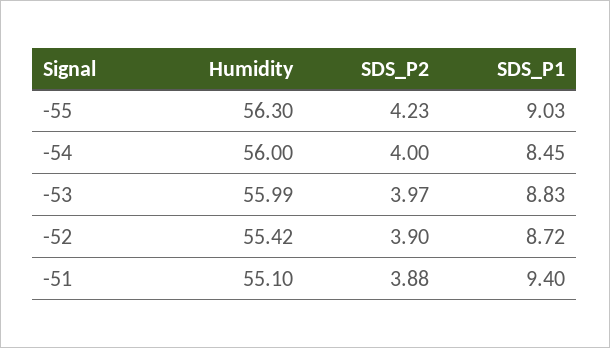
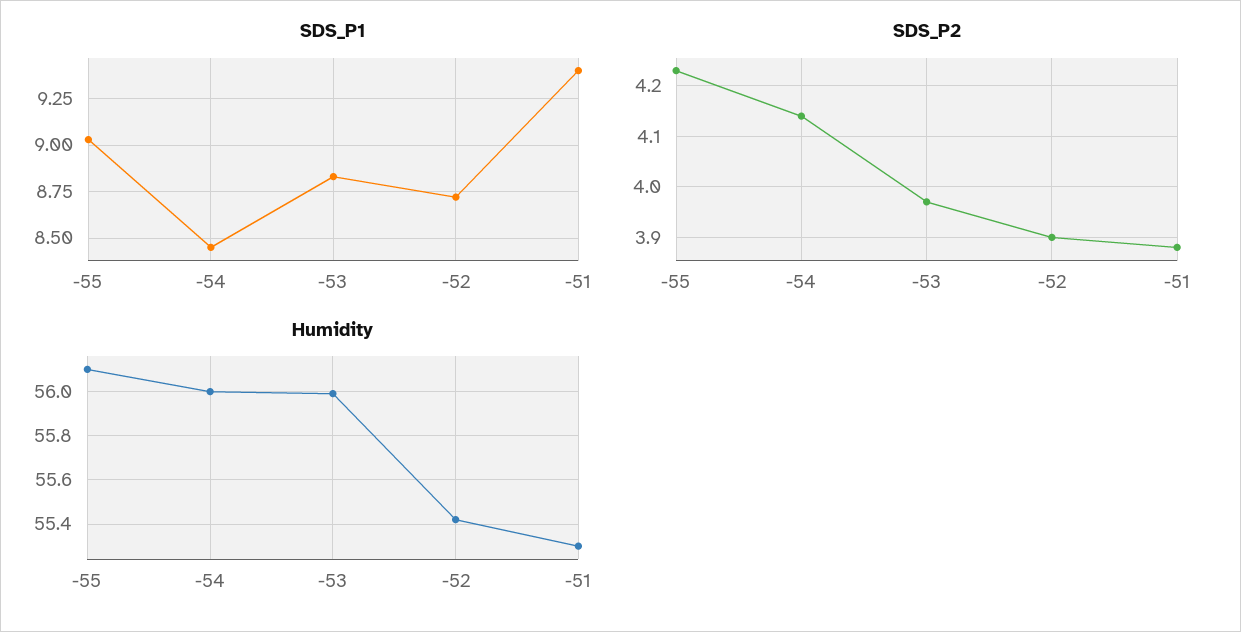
  {
    "Humidity": {
-     "-55": 56.3,
+     "-55": 56.1,
      "-54": 56,
      "-53": 55.99,
      "-52": 55.42,
-     "-51": 55.1
+     "-51": 55.3
    },
    "SDS_P2": {
      "-55": 4.23,
-     "-54": 4,
+     "-54": 4.15,
      "-53": 3.97,
      "-52": 3.9,
      "-51": 3.88
    },
    "SDS_P1": {
      "-55": 9.03,
      "-54": 8.45,
      "-53": 8.83,
      "-52": 8.72,
      "-51": 9.4
    }
  }

